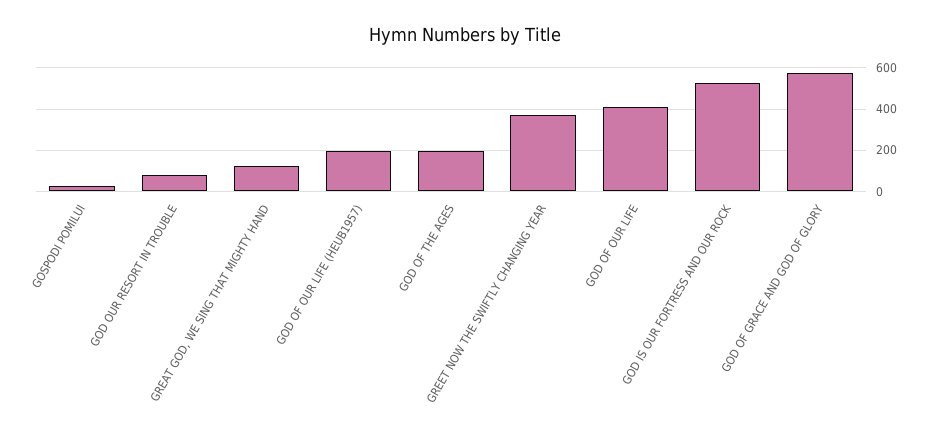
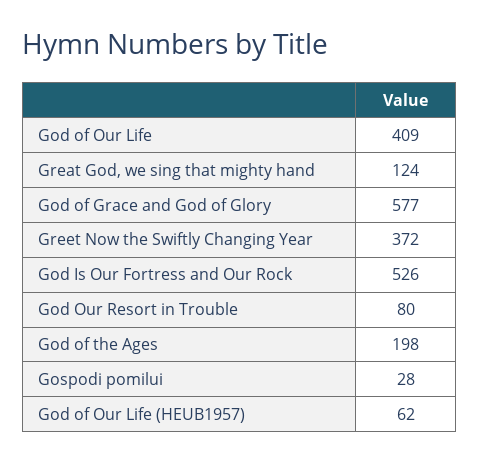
  {
    "GOSPODI POMILUI": 28,
    "GOD OUR RESORT IN TROUBLE": 80,
    "GREAT GOD, WE SING THAT MIGHTY HAND": 124,
-   "GOD OF OUR LIFE (HEUB1957)": 200,
+   "GOD OF OUR LIFE (HEUB1957)": 62,
    "GOD OF THE AGES": 198,
    "GREET NOW THE SWIFTLY CHANGING YEAR": 372,
    "GOD OF OUR LIFE": 409,
    "GOD IS OUR FORTRESS AND OUR ROCK": 526,
    "GOD OF GRACE AND GOD OF GLORY": 577
  }

